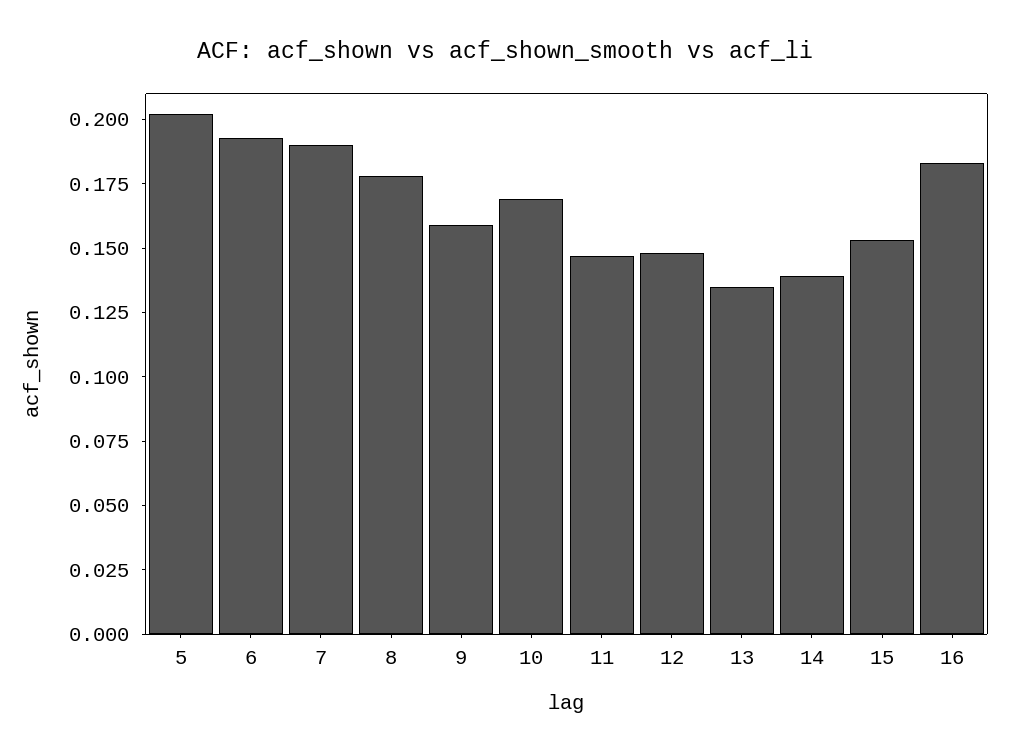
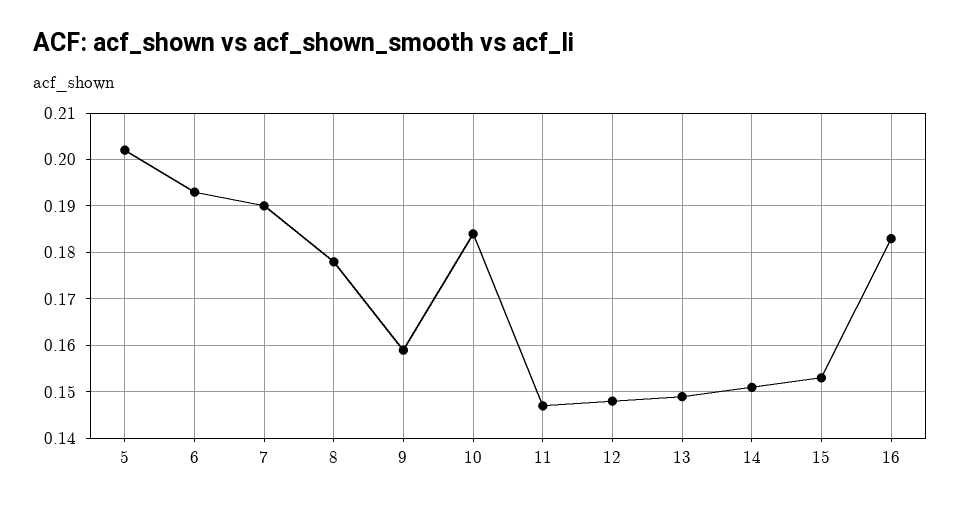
  {
    "5": 0.2,
    "6": 0.195,
    "7": 0.19,
    "8": 0.18,
    "9": 0.16,
-   "10": 0.17,
+   "10": 0.185,
    "11": 0.145,
    "12": 0.15,
-   "13": 0.135,
+   "13": 0.15,
-   "14": 0.14,
+   "14": 0.15,
    "15": 0.155,
    "16": 0.185
  }

